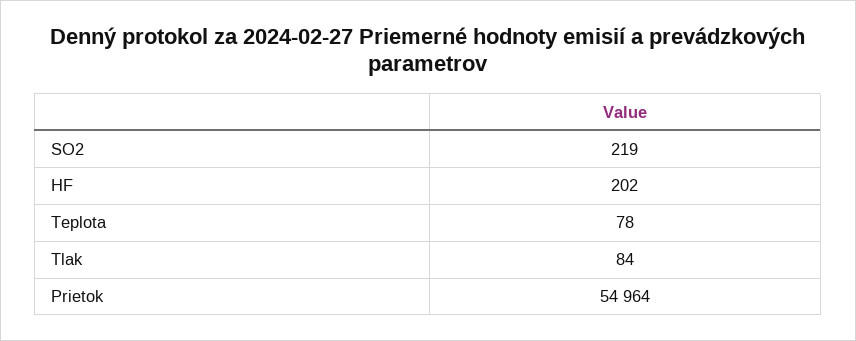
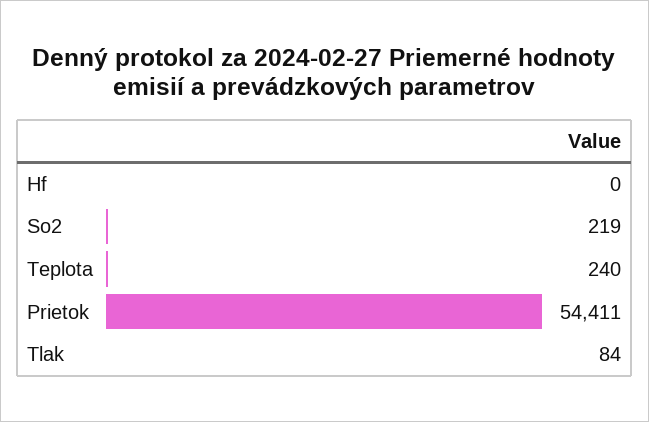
  {
    "SO2": 219,
-   "HF": 202,
+   "HF": 0,
-   "Teplota": 78,
+   "Teplota": 240,
    "Tlak": 84,
-   "Prietok": 54964
+   "Prietok": 54411
  }

